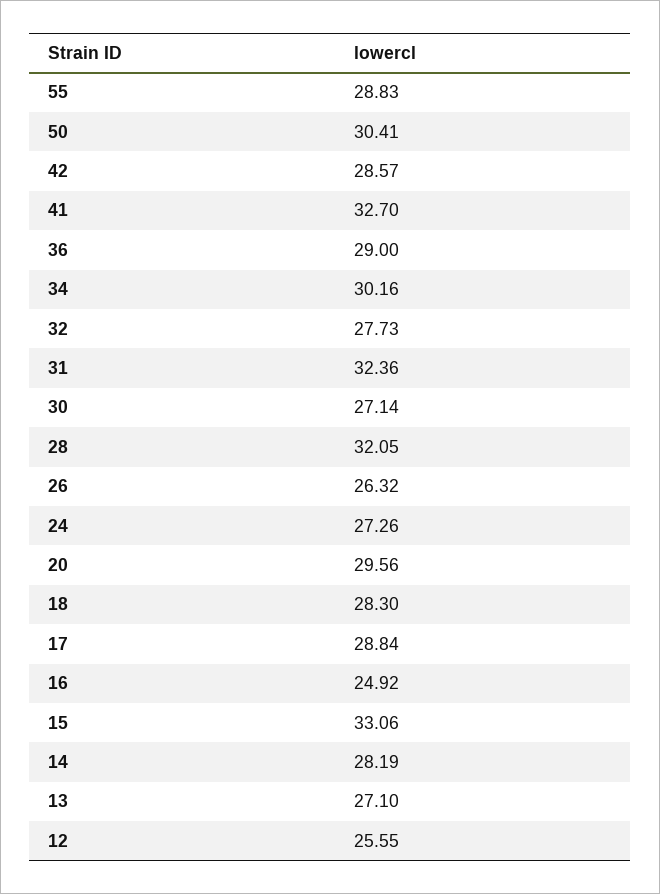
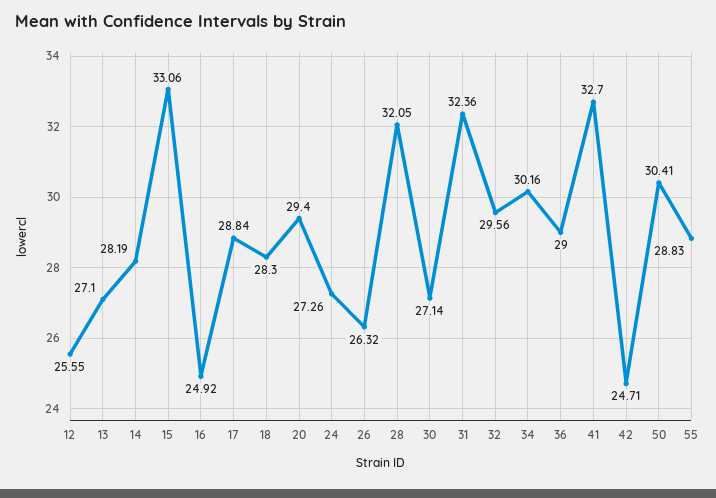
  {
    "55": 28.83,
    "50": 30.41,
-   "42": 28.57,
+   "42": 24.71,
    "41": 32.7,
    "36": 29,
    "34": 30.16,
-   "32": 27.73,
+   "32": 29.56,
    "31": 32.36,
    "30": 27.14,
    "28": 32.05,
    "26": 26.32,
    "24": 27.26,
-   "20": 29.56,
+   "20": 29.4,
    "18": 28.3,
    "17": 28.84,
    "16": 24.92,
    "15": 33.06,
    "14": 28.19,
    "13": 27.1,
    "12": 25.55
  }

